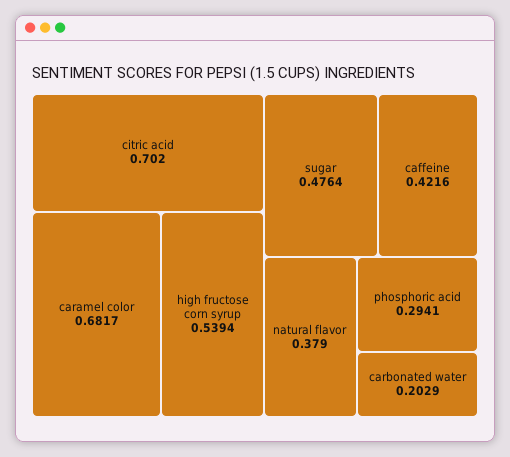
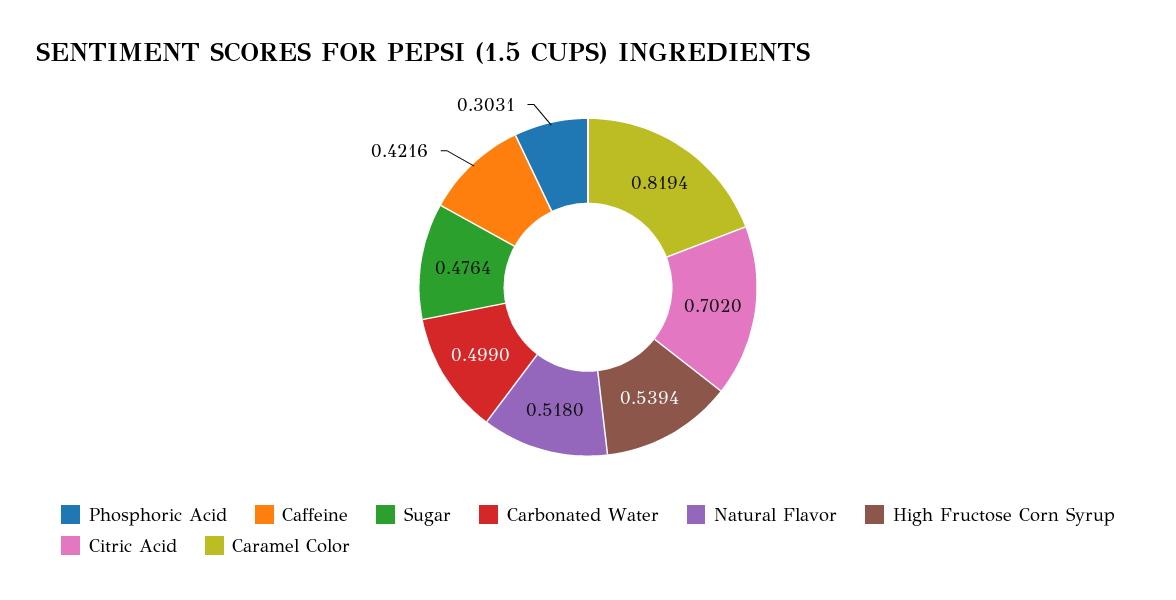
  {
    "citric acid": 0.702,
-   "caramel color": 0.6817,
+   "caramel color": 0.8194,
    "high fructose corn syrup": 0.5394,
    "sugar": 0.4764,
    "caffeine": 0.4216,
-   "natural flavor": 0.379,
+   "natural flavor": 0.518,
-   "phosphoric acid": 0.2941,
+   "phosphoric acid": 0.3031,
-   "carbonated water": 0.2029
+   "carbonated water": 0.499
  }

